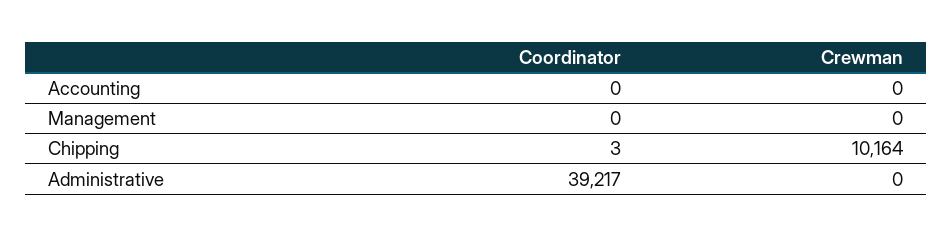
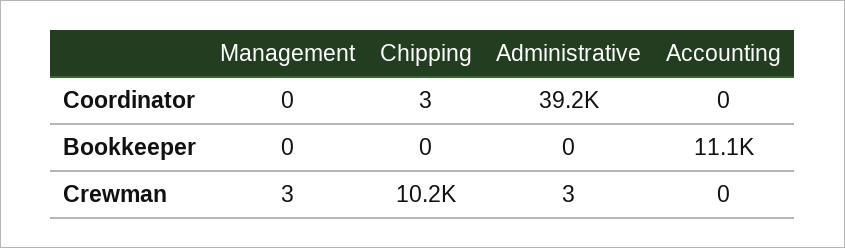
  {
    "Coordinator": {
      "Accounting": 0,
      "Management": 0,
      "Chipping": 3,
      "Administrative": 39217
    },
    "Crewman": {
      "Accounting": 0,
-     "Management": 0,
+     "Management": 3,
      "Chipping": 10164,
-     "Administrative": 0
+     "Administrative": 3
-   }
+   },
+   "Bookkeeper": {
+     "Management": 0,
+     "Chipping": 0,
+     "Administrative": 0,
+     "Accounting": 11100
+   }
  }

